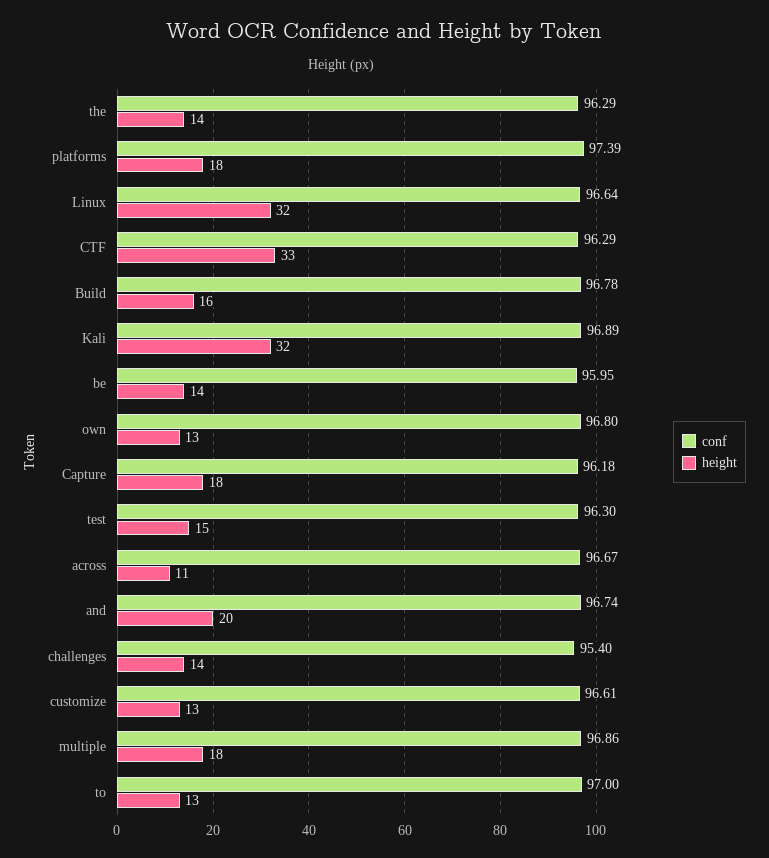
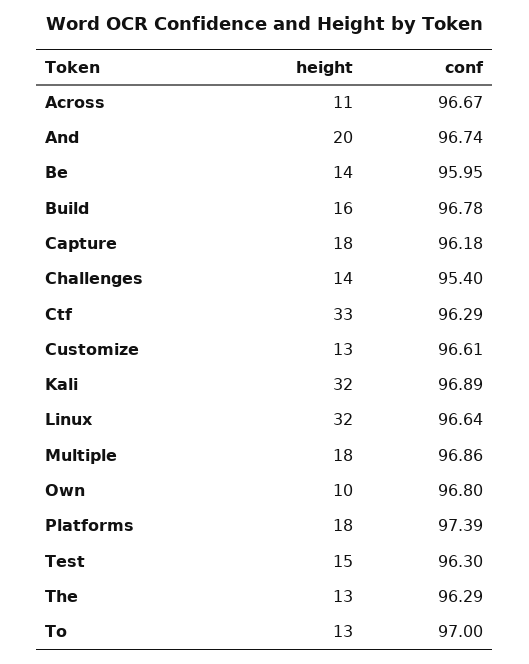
  {
    "conf": {
      "the": 96.29,
      "platforms": 97.39,
      "Linux": 96.64,
      "CTF": 96.29,
      "Build": 96.78,
      "Kali": 96.89,
      "be": 95.95,
      "own": 96.8,
      "Capture": 96.18,
      "test": 96.3,
      "across": 96.67,
      "and": 96.74,
      "challenges": 95.4,
      "customize": 96.61,
      "multiple": 96.86,
      "to": 97
    },
    "height": {
-     "the": 14,
+     "the": 13,
      "platforms": 18,
      "Linux": 32,
      "CTF": 33,
      "Build": 16,
      "Kali": 32,
      "be": 14,
-     "own": 13,
+     "own": 10,
      "Capture": 18,
      "test": 15,
      "across": 11,
      "and": 20,
      "challenges": 14,
      "customize": 13,
      "multiple": 18,
      "to": 13
    }
  }

